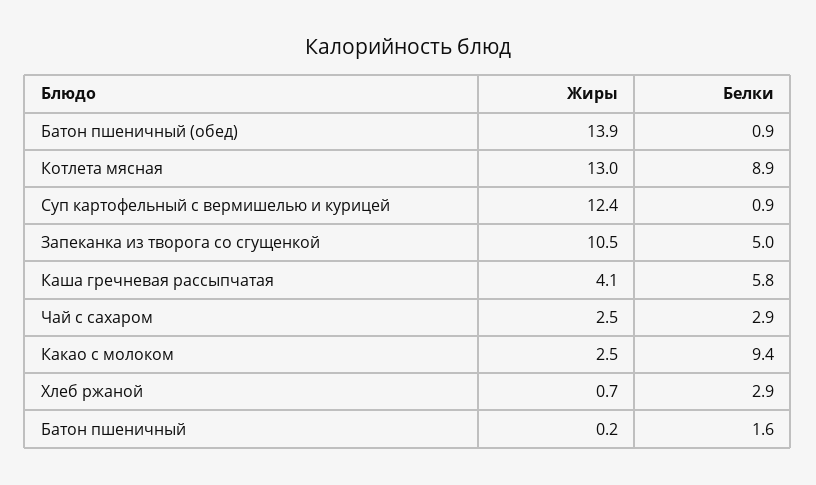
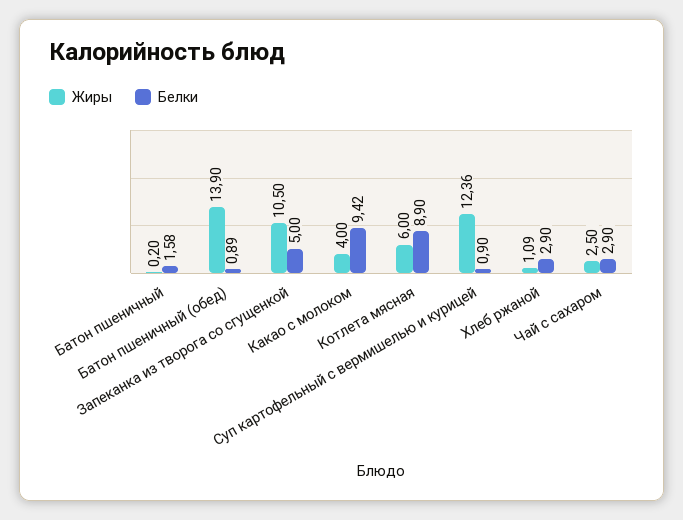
  {
    "Жиры": {
      "Батон пшеничный (обед)": 13.9,
-     "Котлета мясная": 13,
+     "Котлета мясная": 6,
      "Суп картофельный с вермишелью и курицей": 12.36,
      "Запеканка из творога со сгущенкой": 10.5,
-     "Каша гречневая рассыпчатая": 4.1,
      "Чай с сахаром": 2.5,
-     "Какао с молоком": 2.5,
+     "Какао с молоком": 4,
-     "Хлеб ржаной": 0.7,
+     "Хлеб ржаной": 1.09,
      "Батон пшеничный": 0.2
    },
    "Белки": {
      "Батон пшеничный (обед)": 0.89,
      "Котлета мясная": 8.9,
      "Суп картофельный с вермишелью и курицей": 0.9,
      "Запеканка из творога со сгущенкой": 5,
-     "Каша гречневая рассыпчатая": 5.8,
      "Чай с сахаром": 2.9,
      "Какао с молоком": 9.42,
      "Хлеб ржаной": 2.9,
      "Батон пшеничный": 1.58
    }
  }

